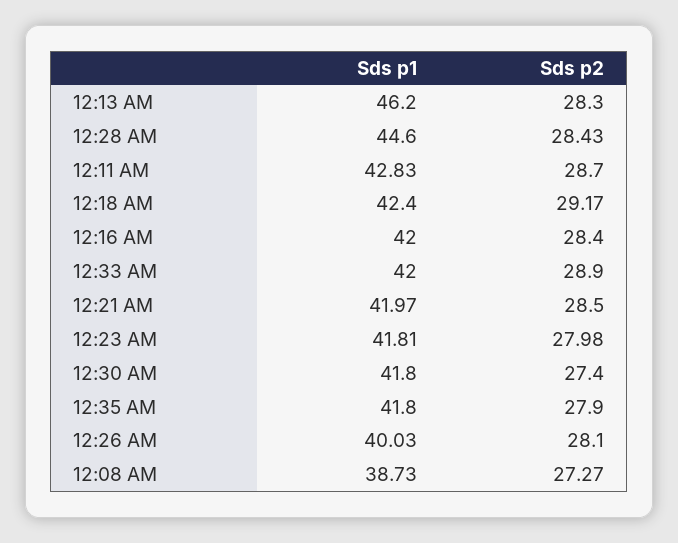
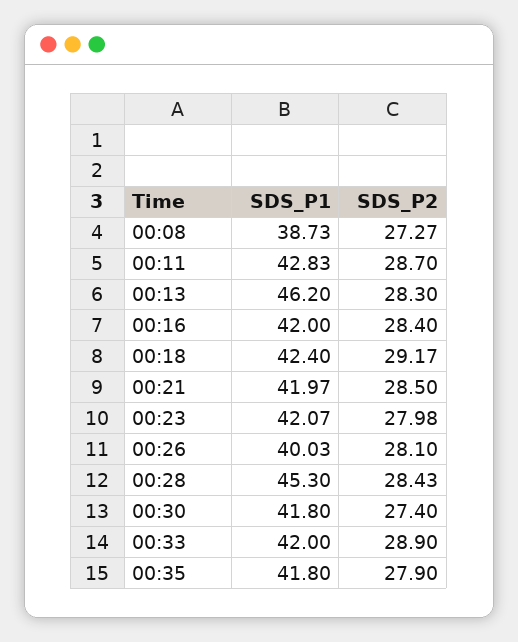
  {
    "Sds p1": {
      "12:13 AM": 46.2,
-     "12:28 AM": 44.6,
+     "12:28 AM": 45.3,
      "12:11 AM": 42.83,
      "12:18 AM": 42.4,
      "12:16 AM": 42,
      "12:33 AM": 42,
      "12:21 AM": 41.97,
-     "12:23 AM": 41.81,
+     "12:23 AM": 42.07,
      "12:30 AM": 41.8,
      "12:35 AM": 41.8,
      "12:26 AM": 40.03,
      "12:08 AM": 38.73
    },
    "Sds p2": {
      "12:13 AM": 28.3,
      "12:28 AM": 28.43,
      "12:11 AM": 28.7,
      "12:18 AM": 29.17,
      "12:16 AM": 28.4,
      "12:33 AM": 28.9,
      "12:21 AM": 28.5,
      "12:23 AM": 27.98,
      "12:30 AM": 27.4,
      "12:35 AM": 27.9,
      "12:26 AM": 28.1,
      "12:08 AM": 27.27
    }
  }

